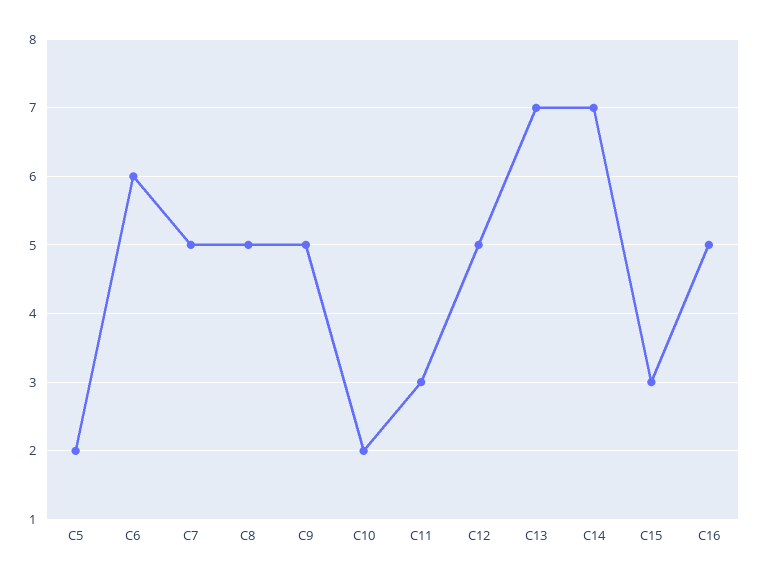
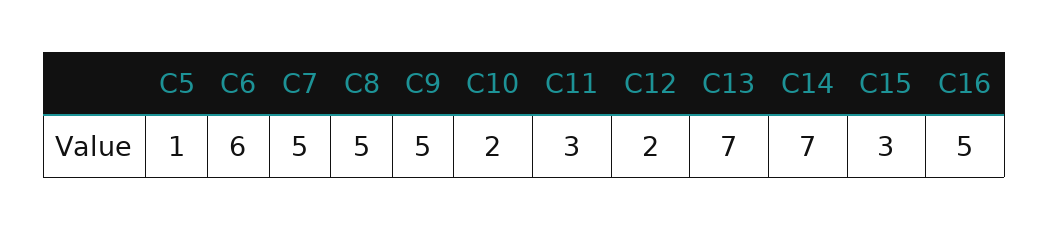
  {
-   "C5": 2,
+   "C5": 1,
    "C6": 6,
    "C7": 5,
    "C8": 5,
    "C9": 5,
    "C10": 2,
    "C11": 3,
-   "C12": 5,
+   "C12": 2,
    "C13": 7,
    "C14": 7,
    "C15": 3,
    "C16": 5
  }

